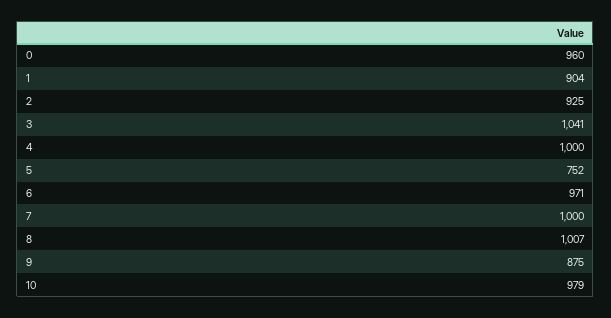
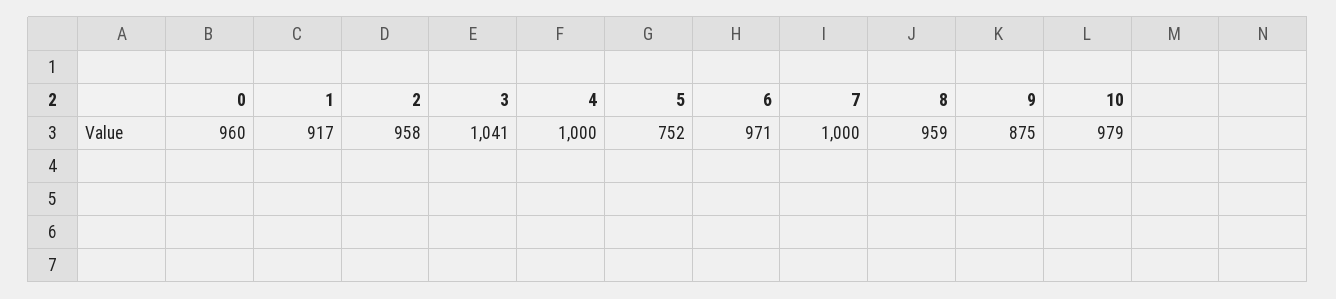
  {
    "0": 960,
-   "1": 904,
+   "1": 917,
-   "2": 925,
+   "2": 958,
    "3": 1041,
    "4": 1000,
    "5": 752,
    "6": 971,
    "7": 1000,
-   "8": 1007,
+   "8": 959,
    "9": 875,
    "10": 979
  }

